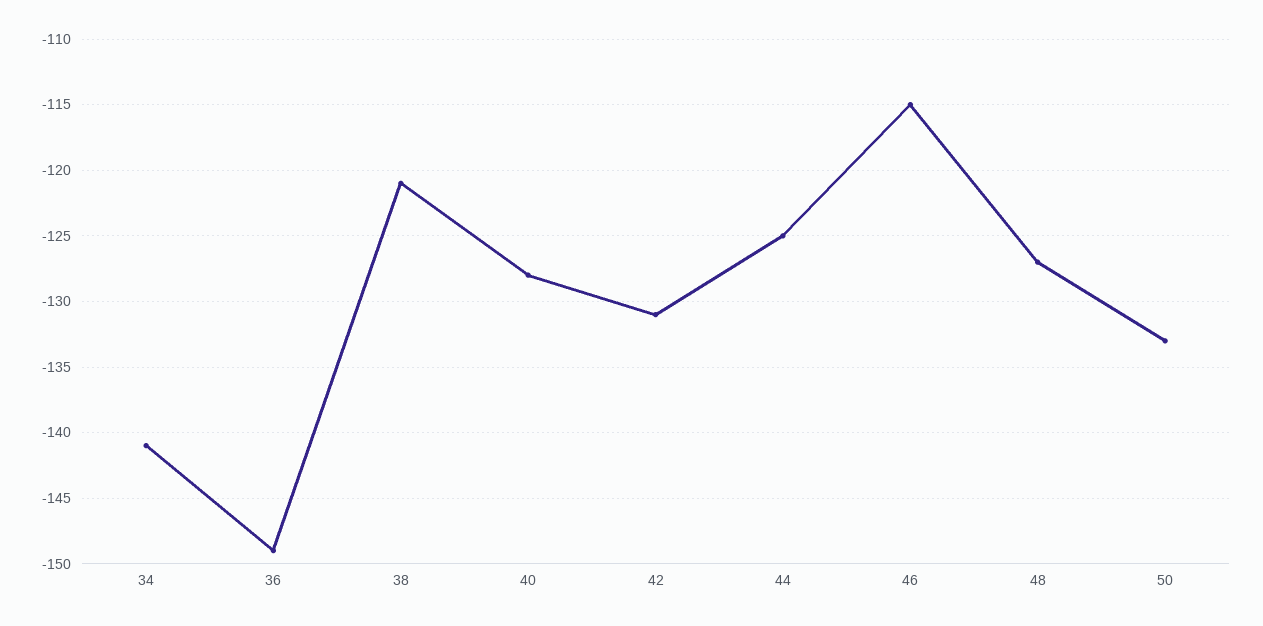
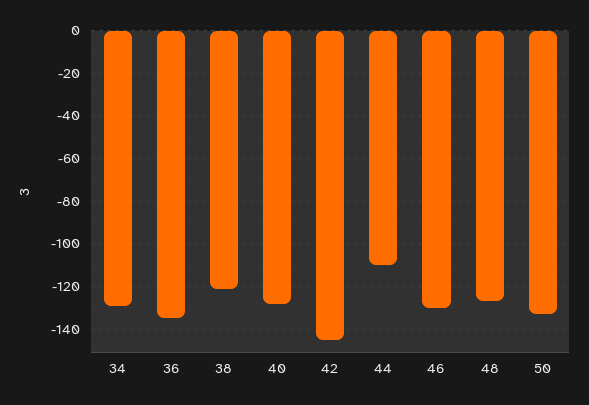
  {
-   "34": -141,
+   "34": -130,
-   "36": -149,
+   "36": -135,
    "38": -121,
    "40": -128,
-   "42": -131,
+   "42": -145,
-   "44": -125,
+   "44": -110,
-   "46": -115,
+   "46": -130,
    "48": -127,
    "50": -133
  }

